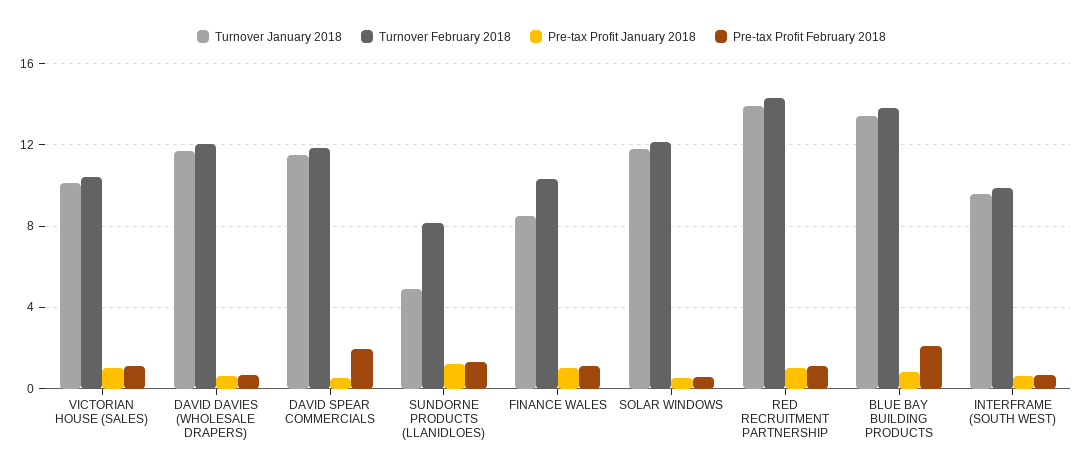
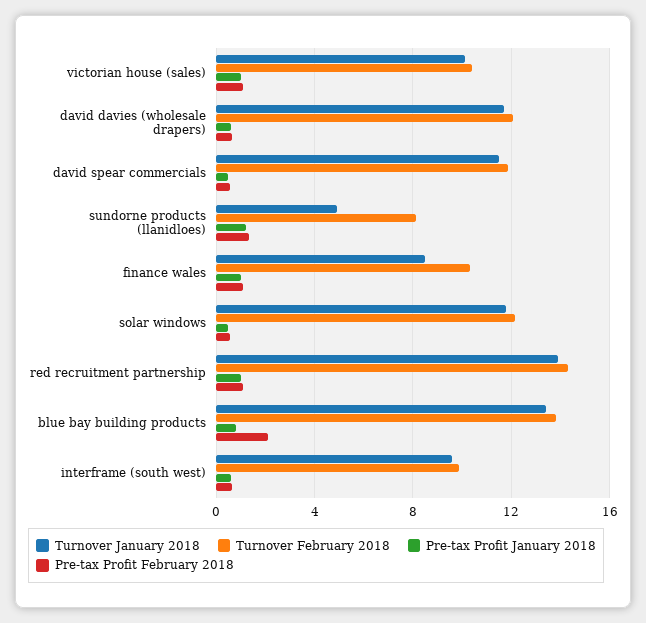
  {
    "Turnover January 2018": {
      "VICTORIAN HOUSE (SALES)": 10,
      "DAVID DAVIES (WHOLESALE DRAPERS)": 11.5,
      "DAVID SPEAR COMMERCIALS": 11.5,
      "SUNDORNE PRODUCTS (LLANIDLOES)": 5,
      "FINANCE WALES": 8.5,
      "SOLAR WINDOWS": 12,
      "RED RECRUITMENT PARTNERSHIP": 14,
      "BLUE BAY BUILDING PRODUCTS": 13.5,
      "INTERFRAME (SOUTH WEST)": 9.5
    },
    "Turnover February 2018": {
      "VICTORIAN HOUSE (SALES)": 10.5,
      "DAVID DAVIES (WHOLESALE DRAPERS)": 12,
      "DAVID SPEAR COMMERCIALS": 12,
      "SUNDORNE PRODUCTS (LLANIDLOES)": 8,
      "FINANCE WALES": 10.5,
      "SOLAR WINDOWS": 12,
      "RED RECRUITMENT PARTNERSHIP": 14.5,
      "BLUE BAY BUILDING PRODUCTS": 14,
      "INTERFRAME (SOUTH WEST)": 10
    },
    "Pre-tax Profit January 2018": {
      "VICTORIAN HOUSE (SALES)": 1,
      "DAVID DAVIES (WHOLESALE DRAPERS)": 0.5,
      "DAVID SPEAR COMMERCIALS": 0.5,
      "SUNDORNE PRODUCTS (LLANIDLOES)": 1,
      "FINANCE WALES": 1,
      "SOLAR WINDOWS": 0.5,
      "RED RECRUITMENT PARTNERSHIP": 1,
      "BLUE BAY BUILDING PRODUCTS": 1,
      "INTERFRAME (SOUTH WEST)": 0.5
    },
    "Pre-tax Profit February 2018": {
      "VICTORIAN HOUSE (SALES)": 1,
      "DAVID DAVIES (WHOLESALE DRAPERS)": 0.5,
-     "DAVID SPEAR COMMERCIALS": 2,
+     "DAVID SPEAR COMMERCIALS": 0.5,
      "SUNDORNE PRODUCTS (LLANIDLOES)": 1.5,
      "FINANCE WALES": 1,
      "SOLAR WINDOWS": 0.5,
      "RED RECRUITMENT PARTNERSHIP": 1,
      "BLUE BAY BUILDING PRODUCTS": 2,
      "INTERFRAME (SOUTH WEST)": 0.5
    }
  }

